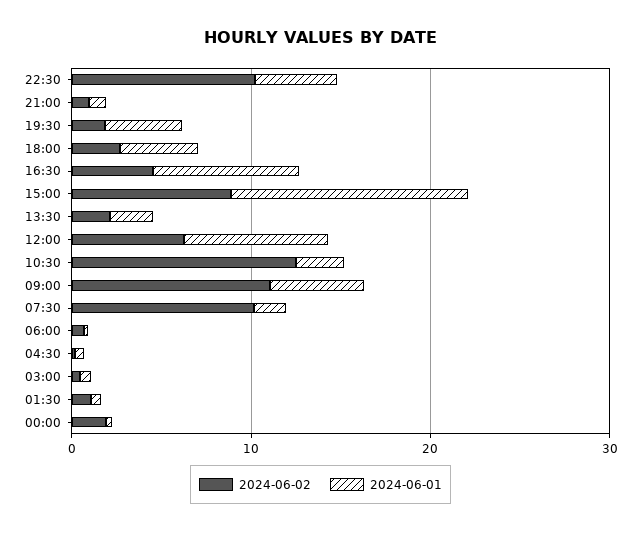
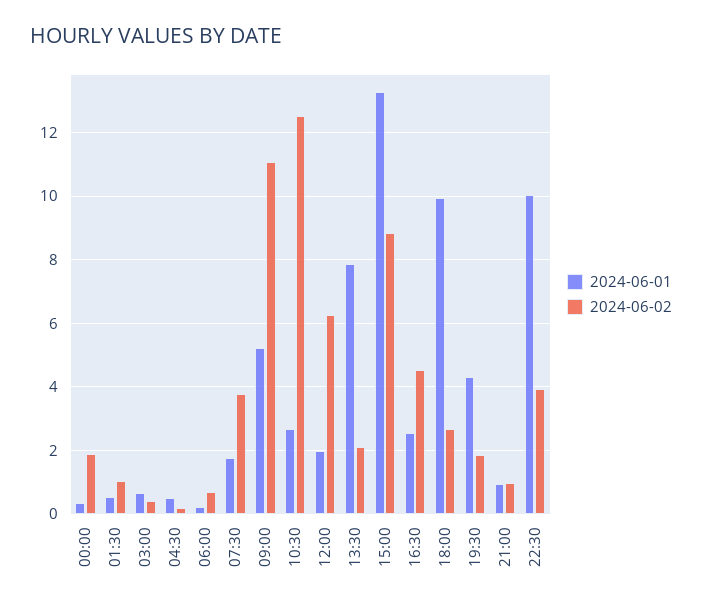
  {
    "2024-06-02": {
-     "22:30": 10,
+     "22:30": 4,
      "21:00": 1,
      "19:30": 1.8,
      "18:00": 2.6,
      "16:30": 4.6,
      "15:00": 8.8,
      "13:30": 2.2,
      "12:00": 6.2,
      "10:30": 12.6,
      "09:00": 11,
-     "07:30": 10,
+     "07:30": 3.8,
      "06:00": 0.6,
      "04:30": 0.2,
      "03:00": 0.4,
      "01:30": 1,
      "00:00": 1.8
    },
    "2024-06-01": {
-     "22:30": 4,
+     "22:30": 10,
      "21:00": 1,
      "19:30": 4.4,
-     "18:00": 4,
+     "18:00": 10,
-     "16:30": 8,
+     "16:30": 2.6,
      "15:00": 13.2,
-     "13:30": 2,
+     "13:30": 7.8,
-     "12:00": 8,
+     "12:00": 2,
      "10:30": 2.6,
      "09:00": 5.2,
      "07:30": 1.8,
      "06:00": 0.2,
      "04:30": 0.6,
      "03:00": 0.6,
      "01:30": 0.6,
      "00:00": 0.4
    }
  }

